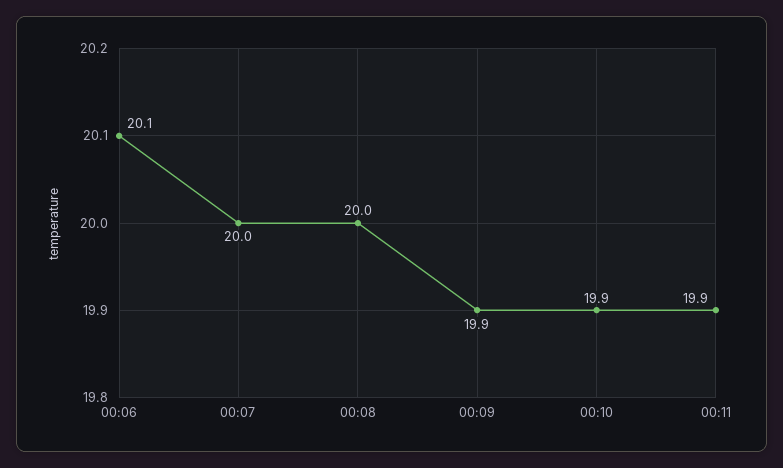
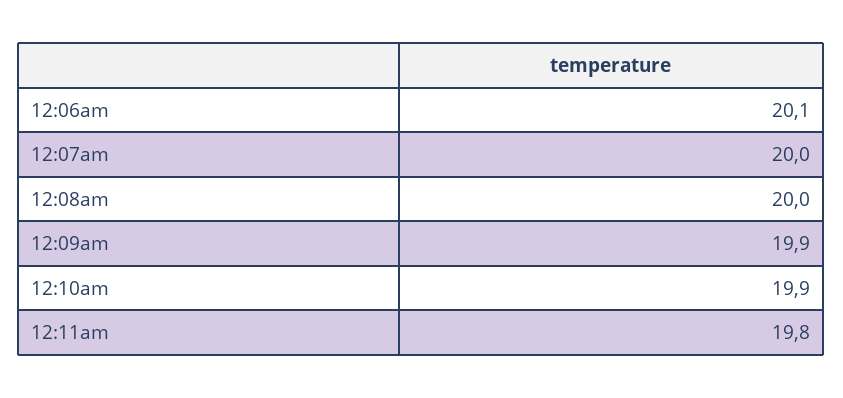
  {
    "00:06": 20.1,
    "00:07": 20,
    "00:08": 20,
    "00:09": 19.9,
    "00:10": 19.9,
-   "00:11": 19.9
+   "00:11": 19.8
  }

